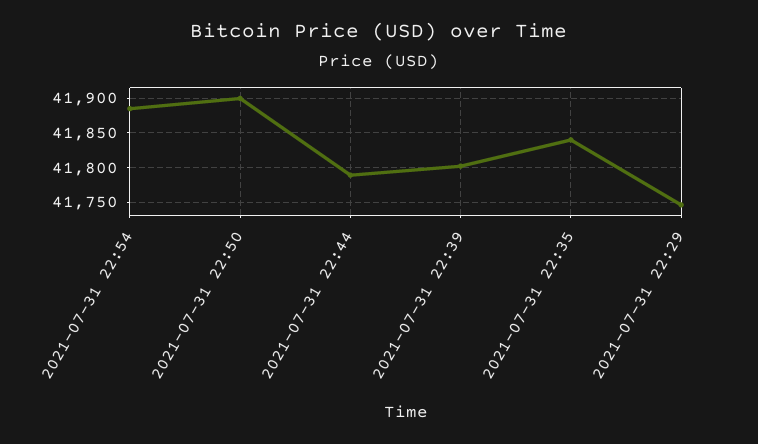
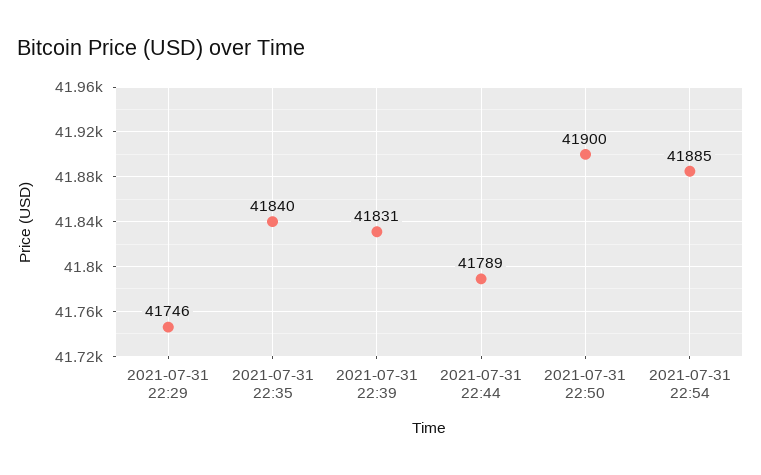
  {
    "2021-07-31 22:54": 41885,
    "2021-07-31 22:50": 41900,
    "2021-07-31 22:44": 41789,
-   "2021-07-31 22:39": 41800,
+   "2021-07-31 22:39": 41831,
    "2021-07-31 22:35": 41840,
    "2021-07-31 22:29": 41746
  }

